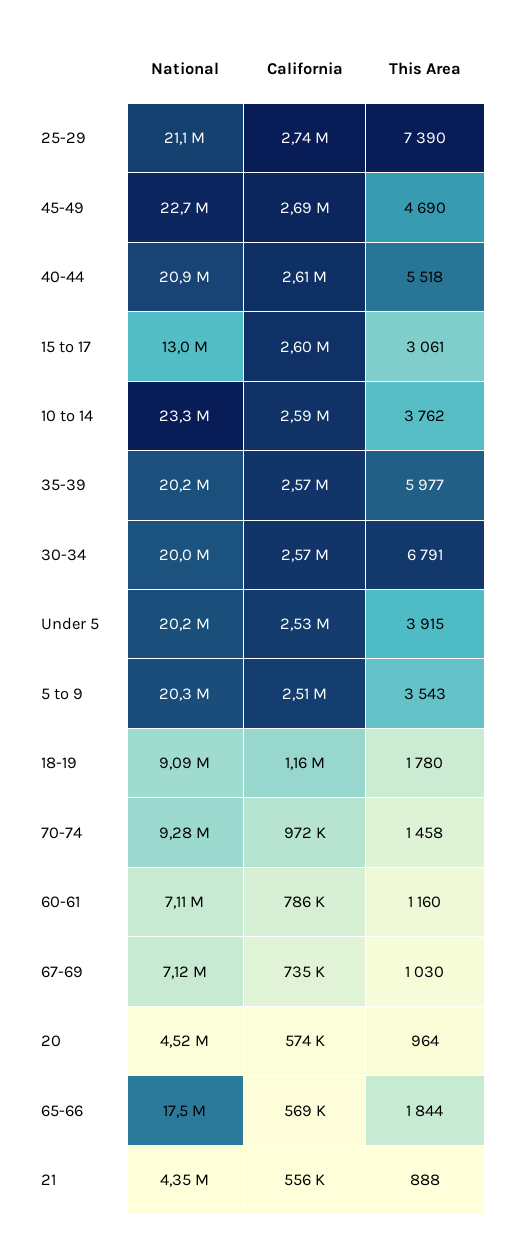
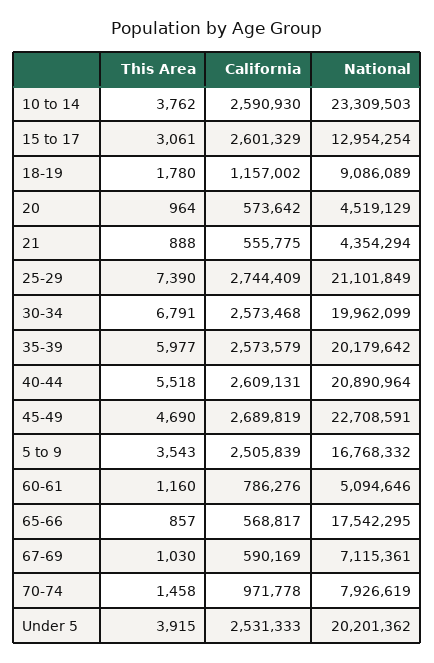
  {
    "National": {
      "25-29": 21101849,
      "45-49": 22708591,
      "40-44": 20890964,
      "15 to 17": 12954254,
      "10 to 14": 23309503,
      "35-39": 20179642,
      "30-34": 19962099,
      "Under 5": 20201362,
-     "5 to 9": 20300000,
+     "5 to 9": 16768332,
      "18-19": 9086089,
-     "70-74": 9280000,
+     "70-74": 7926619,
-     "60-61": 7110000,
+     "60-61": 5094646,
      "67-69": 7115361,
      "20": 4519129,
      "65-66": 17542295,
      "21": 4354294
    },
    "California": {
      "25-29": 2744409,
      "45-49": 2689819,
      "40-44": 2609131,
      "15 to 17": 2601329,
      "10 to 14": 2590930,
      "35-39": 2573579,
      "30-34": 2573468,
      "Under 5": 2531333,
      "5 to 9": 2505839,
      "18-19": 1157002,
      "70-74": 971778,
      "60-61": 786276,
-     "67-69": 735000,
+     "67-69": 590169,
      "20": 573642,
      "65-66": 568817,
      "21": 555775
    },
    "This Area": {
      "25-29": 7390,
      "45-49": 4690,
      "40-44": 5518,
      "15 to 17": 3061,
      "10 to 14": 3762,
      "35-39": 5977,
      "30-34": 6791,
      "Under 5": 3915,
      "5 to 9": 3543,
      "18-19": 1780,
      "70-74": 1458,
      "60-61": 1160,
      "67-69": 1030,
      "20": 964,
-     "65-66": 1844,
+     "65-66": 857,
      "21": 888
    }
  }

